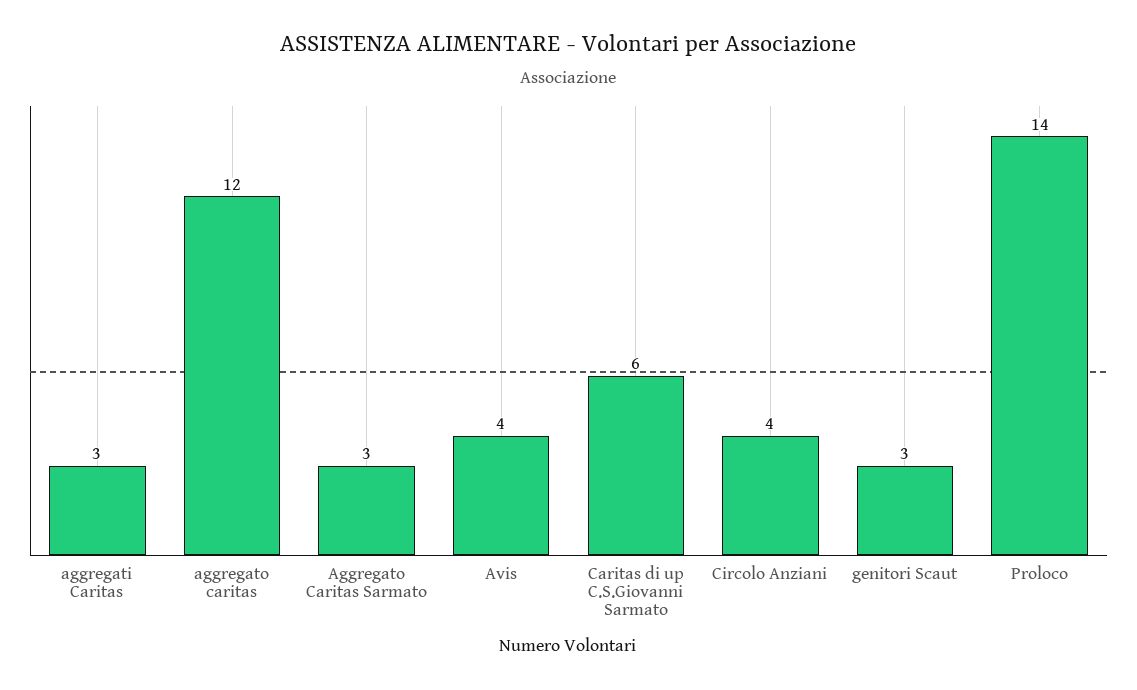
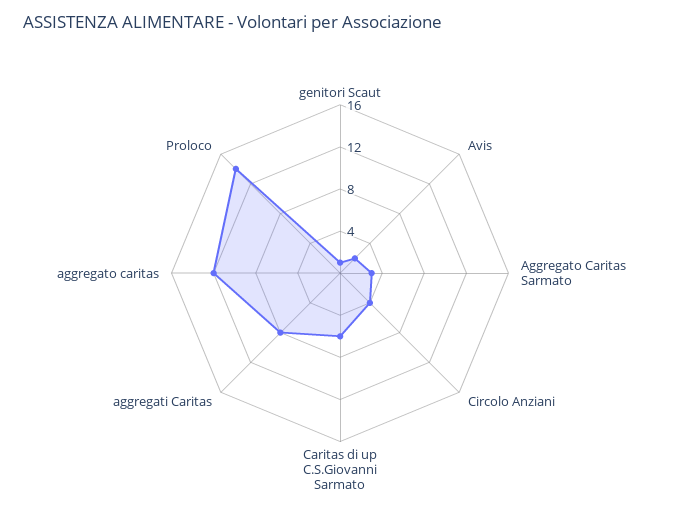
  {
-   "aggregati Caritas": 3,
+   "aggregati Caritas": 8,
    "aggregato caritas": 12,
    "Aggregato Caritas Sarmato": 3,
-   "Avis": 4,
+   "Avis": 2,
    "Caritas di up C.S.Giovanni Sarmato": 6,
    "Circolo Anziani": 4,
-   "genitori Scaut": 3,
+   "genitori Scaut": 1,
    "Proloco": 14
  }

